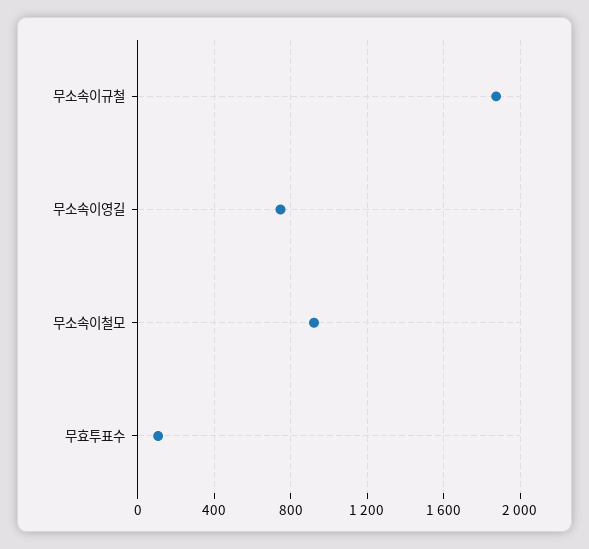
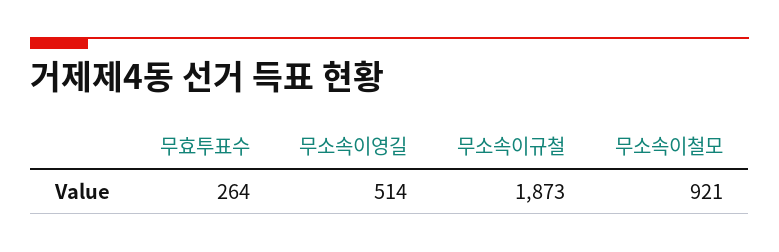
  {
    "무소속이규철": 1873,
-   "무소속이영길": 750,
+   "무소속이영길": 514,
    "무소속이철모": 921,
-   "무효투표수": 100
+   "무효투표수": 264
  }

